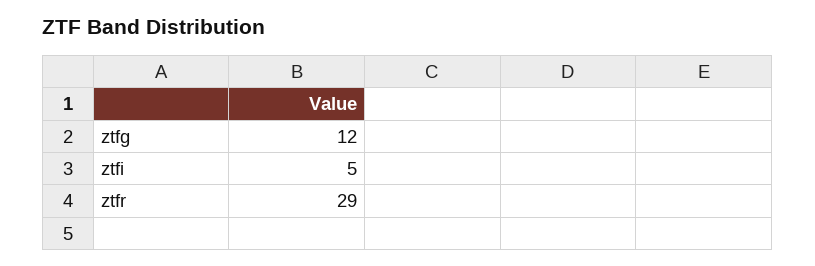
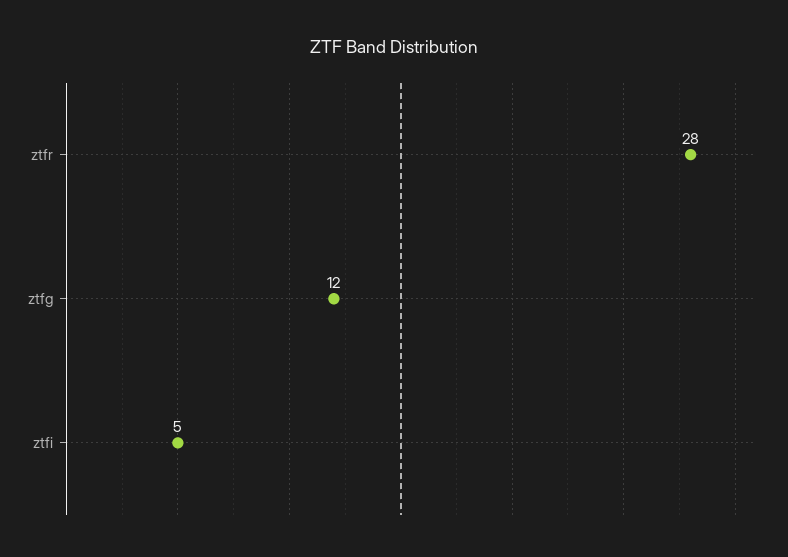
  {
    "ztfg": 12,
    "ztfi": 5,
-   "ztfr": 29
+   "ztfr": 28
  }

